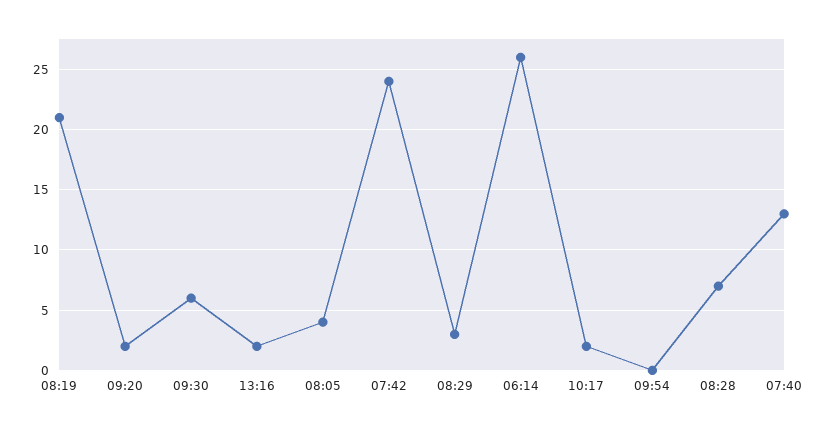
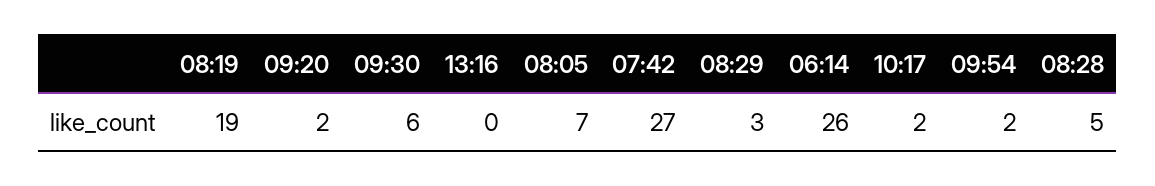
  {
-   "08:19": 21,
+   "08:19": 19,
    "09:20": 2,
    "09:30": 6,
-   "13:16": 2,
+   "13:16": 0,
-   "08:05": 4,
+   "08:05": 7,
-   "07:42": 24,
+   "07:42": 27,
    "08:29": 3,
    "06:14": 26,
    "10:17": 2,
-   "09:54": 0,
+   "09:54": 2,
-   "08:28": 7,
+   "08:28": 5
-   "07:40": 13
  }

